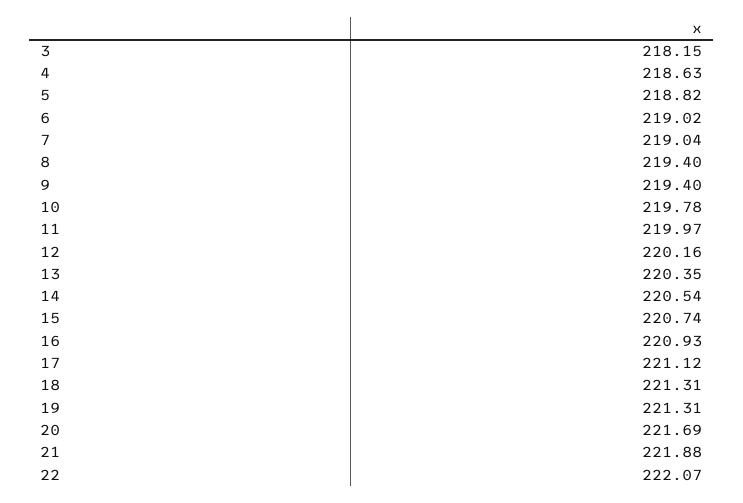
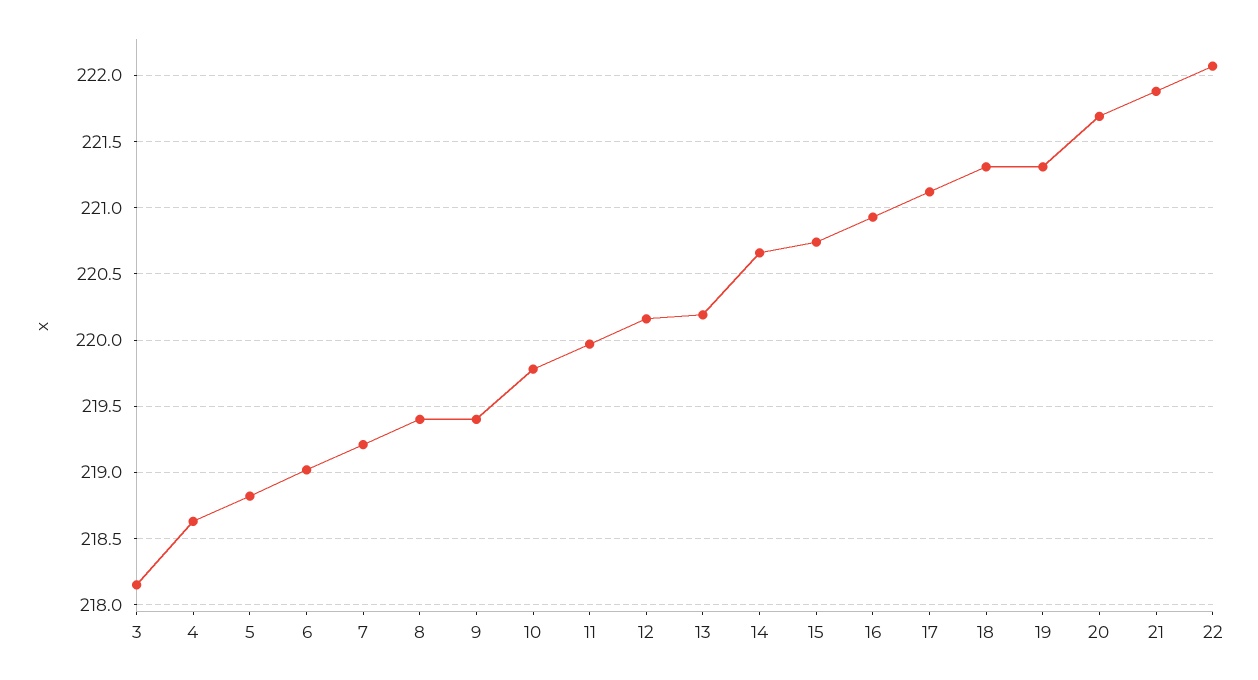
  {
    "3": 218.15,
    "4": 218.63,
    "5": 218.82,
    "6": 219.02,
-   "7": 219.04,
+   "7": 219.2,
    "8": 219.4,
    "9": 219.4,
    "10": 219.78,
    "11": 219.97,
    "12": 220.16,
-   "13": 220.35,
+   "13": 220.2,
-   "14": 220.54,
+   "14": 220.65,
    "15": 220.74,
    "16": 220.93,
    "17": 221.12,
    "18": 221.31,
    "19": 221.31,
    "20": 221.69,
    "21": 221.88,
    "22": 222.07
  }

